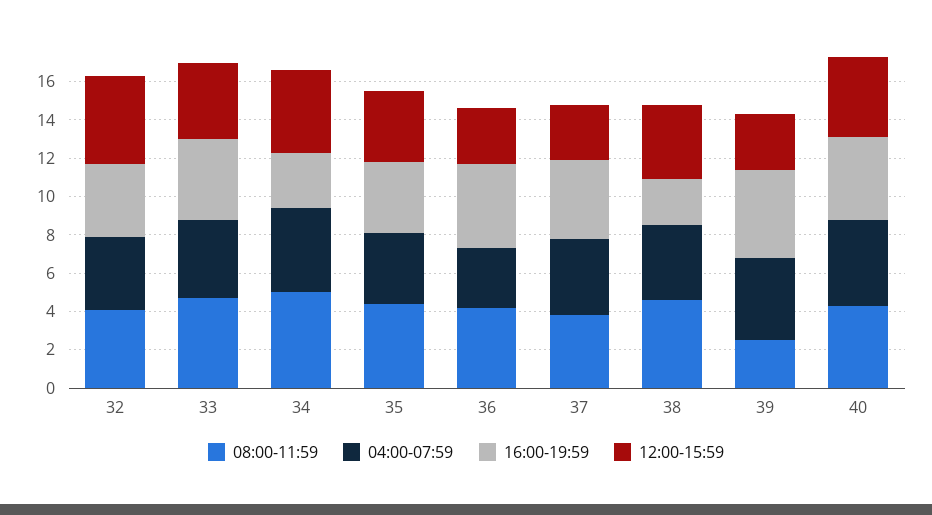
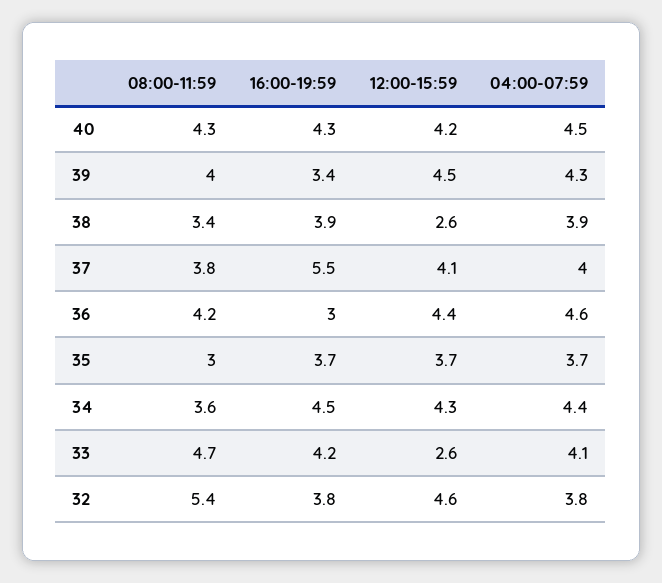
  {
    "08:00-11:59": {
-     "32": 4,
+     "32": 5.4,
      "33": 4.7,
-     "34": 5,
+     "34": 3.6,
-     "35": 4.5,
+     "35": 3,
      "36": 4.2,
      "37": 3.8,
-     "38": 4.5,
+     "38": 3.4,
-     "39": 2.5,
+     "39": 4,
      "40": 4.3
    },
    "04:00-07:59": {
      "32": 3.8,
      "33": 4.1,
      "34": 4.4,
      "35": 3.7,
-     "36": 3,
+     "36": 4.6,
      "37": 4,
      "38": 3.9,
      "39": 4.3,
      "40": 4.5
    },
    "16:00-19:59": {
      "32": 3.8,
      "33": 4.2,
-     "34": 3,
+     "34": 4.5,
      "35": 3.7,
-     "36": 4.5,
+     "36": 3,
-     "37": 4,
+     "37": 5.5,
-     "38": 2.5,
+     "38": 3.9,
-     "39": 4.5,
+     "39": 3.4,
      "40": 4.3
    },
    "12:00-15:59": {
      "32": 4.6,
-     "33": 4,
+     "33": 2.6,
      "34": 4.3,
      "35": 3.7,
-     "36": 3,
+     "36": 4.4,
-     "37": 3,
+     "37": 4.1,
-     "38": 4,
+     "38": 2.6,
-     "39": 3,
+     "39": 4.5,
      "40": 4.2
    }
  }

